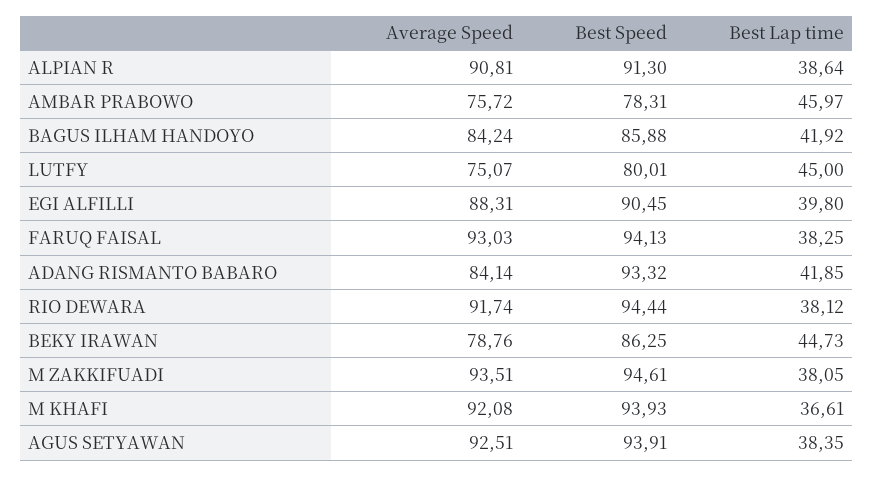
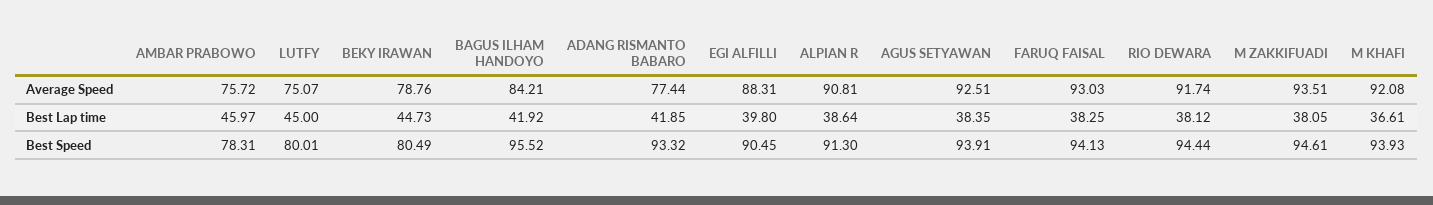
  {
    "Average Speed": {
      "ALPIAN R": 90.81,
      "AMBAR PRABOWO": 75.72,
-     "BAGUS ILHAM HANDOYO": 84.24,
+     "BAGUS ILHAM HANDOYO": 84.21,
      "LUTFY": 75.07,
      "EGI ALFILLI": 88.31,
      "FARUQ FAISAL": 93.03,
-     "ADANG RISMANTO BABARO": 84.14,
+     "ADANG RISMANTO BABARO": 77.44,
      "RIO DEWARA": 91.74,
      "BEKY IRAWAN": 78.76,
      "M ZAKKIFUADI": 93.51,
      "M KHAFI": 92.08,
      "AGUS SETYAWAN": 92.51
    },
    "Best Speed": {
      "ALPIAN R": 91.3,
      "AMBAR PRABOWO": 78.31,
-     "BAGUS ILHAM HANDOYO": 85.88,
+     "BAGUS ILHAM HANDOYO": 95.52,
      "LUTFY": 80.01,
      "EGI ALFILLI": 90.45,
      "FARUQ FAISAL": 94.13,
      "ADANG RISMANTO BABARO": 93.32,
      "RIO DEWARA": 94.44,
-     "BEKY IRAWAN": 86.25,
+     "BEKY IRAWAN": 80.49,
      "M ZAKKIFUADI": 94.61,
      "M KHAFI": 93.93,
      "AGUS SETYAWAN": 93.91
    },
    "Best Lap time": {
      "ALPIAN R": 38.64,
      "AMBAR PRABOWO": 45.97,
      "BAGUS ILHAM HANDOYO": 41.92,
      "LUTFY": 45,
      "EGI ALFILLI": 39.8,
      "FARUQ FAISAL": 38.25,
      "ADANG RISMANTO BABARO": 41.85,
      "RIO DEWARA": 38.12,
      "BEKY IRAWAN": 44.73,
      "M ZAKKIFUADI": 38.05,
      "M KHAFI": 36.61,
      "AGUS SETYAWAN": 38.35
    }
  }

